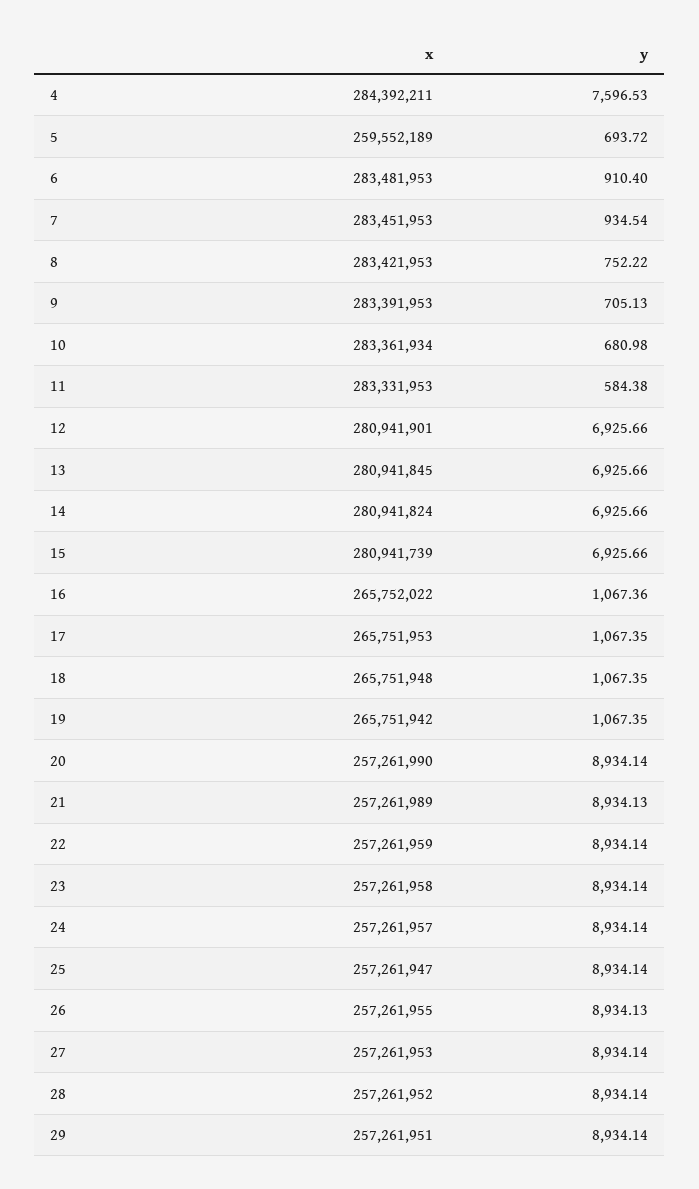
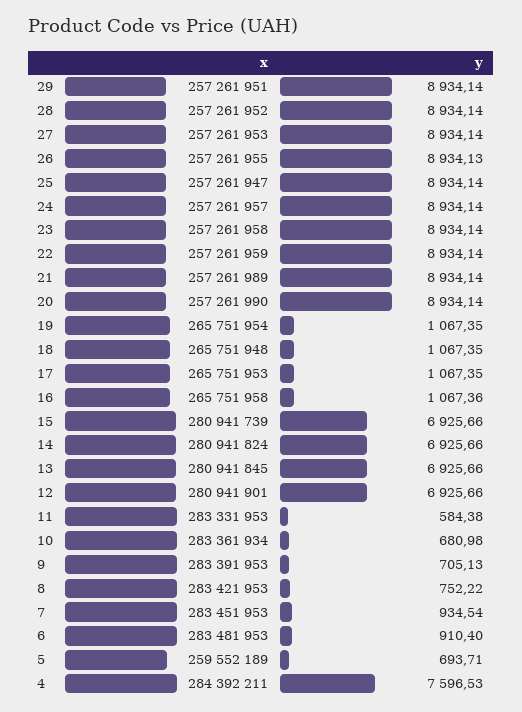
  {
    "x": {
      "4": 284392211,
      "5": 259552189,
      "6": 283481953,
      "7": 283451953,
      "8": 283421953,
      "9": 283391953,
      "10": 283361934,
      "11": 283331953,
      "12": 280941901,
      "13": 280941845,
      "14": 280941824,
      "15": 280941739,
-     "16": 265752022,
+     "16": 265751958,
      "17": 265751953,
      "18": 265751948,
-     "19": 265751942,
+     "19": 265751954,
      "20": 257261990,
      "21": 257261989,
      "22": 257261959,
      "23": 257261958,
      "24": 257261957,
      "25": 257261947,
      "26": 257261955,
      "27": 257261953,
      "28": 257261952,
      "29": 257261951
    },
    "y": {
      "4": 7596.53,
-     "5": 693.72,
+     "5": 693.71,
      "6": 910.4,
      "7": 934.54,
      "8": 752.22,
      "9": 705.13,
      "10": 680.98,
      "11": 584.38,
      "12": 6925.66,
      "13": 6925.66,
      "14": 6925.66,
      "15": 6925.66,
      "16": 1067.36,
      "17": 1067.35,
      "18": 1067.35,
      "19": 1067.35,
      "20": 8934.14,
-     "21": 8934.13,
+     "21": 8934.14,
      "22": 8934.14,
      "23": 8934.14,
      "24": 8934.14,
      "25": 8934.14,
      "26": 8934.13,
      "27": 8934.14,
      "28": 8934.14,
      "29": 8934.14
    }
  }

